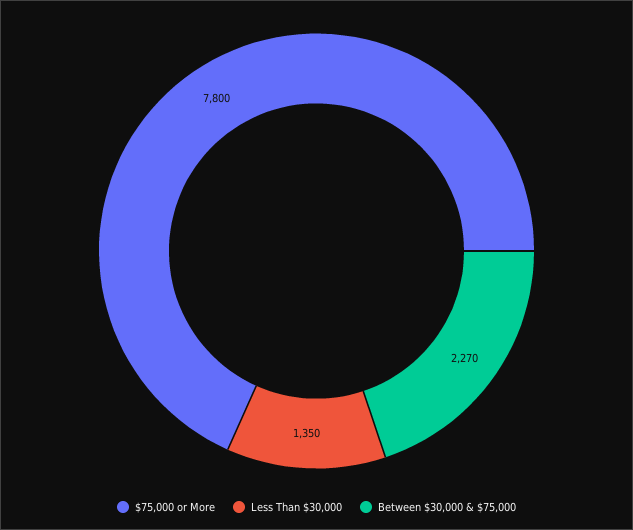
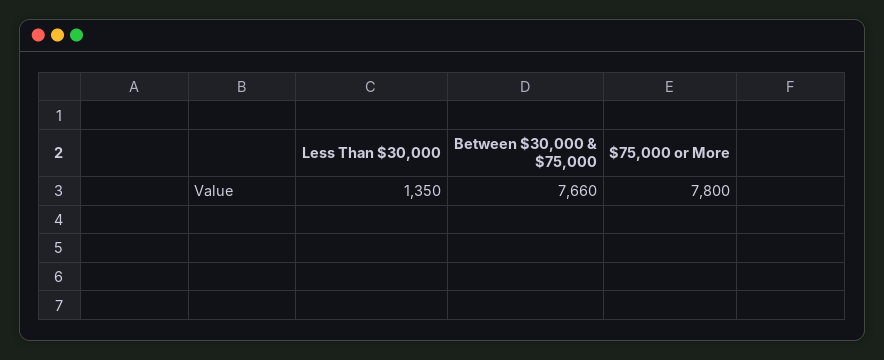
  {
    "$75,000 or More": 7800,
    "Less Than $30,000": 1350,
-   "Between $30,000 & $75,000": 2270
+   "Between $30,000 & $75,000": 7660
  }

